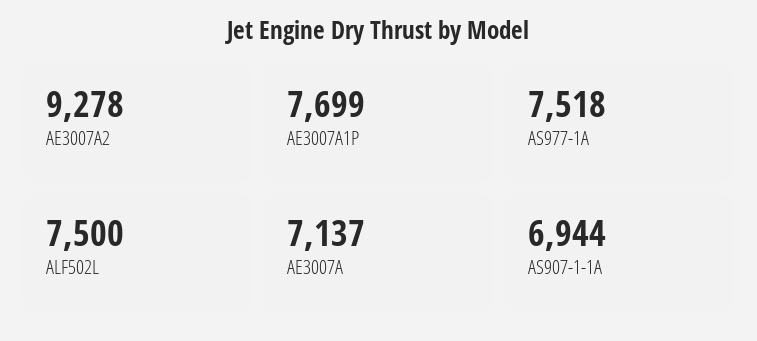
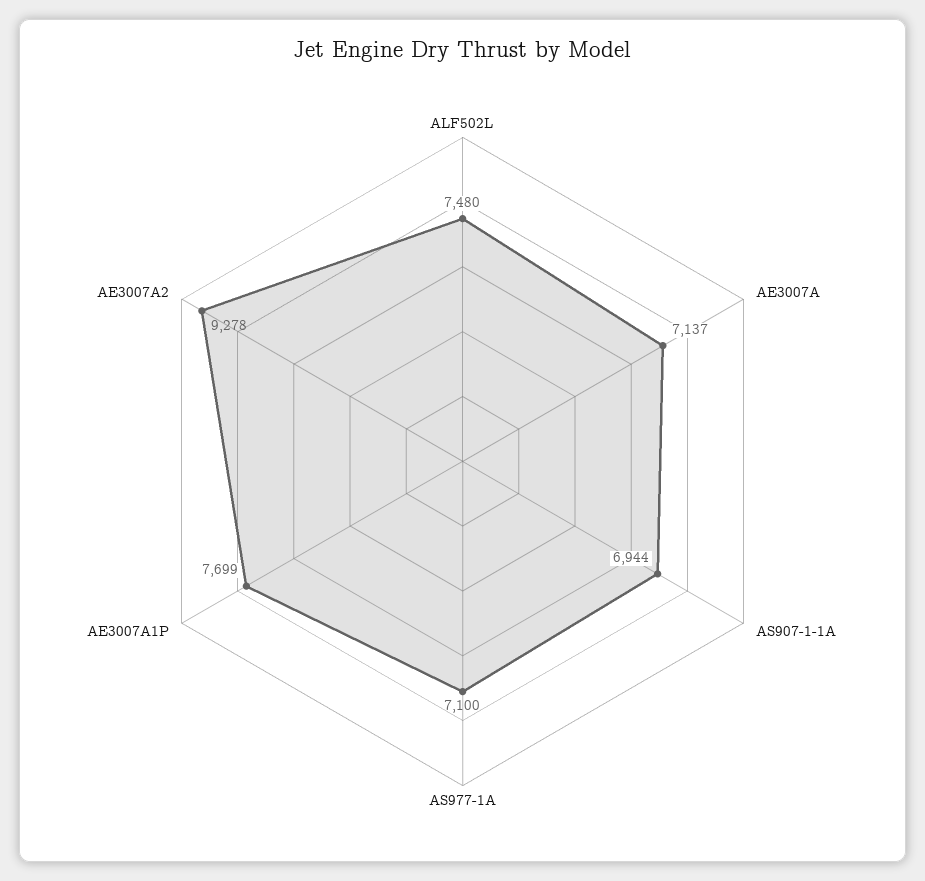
  {
    "AE3007A2": 9278,
    "AE3007A1P": 7699,
-   "AS977-1A": 7518,
+   "AS977-1A": 7100,
-   "ALF502L": 7500,
+   "ALF502L": 7480,
    "AE3007A": 7137,
    "AS907-1-1A": 6944
  }

